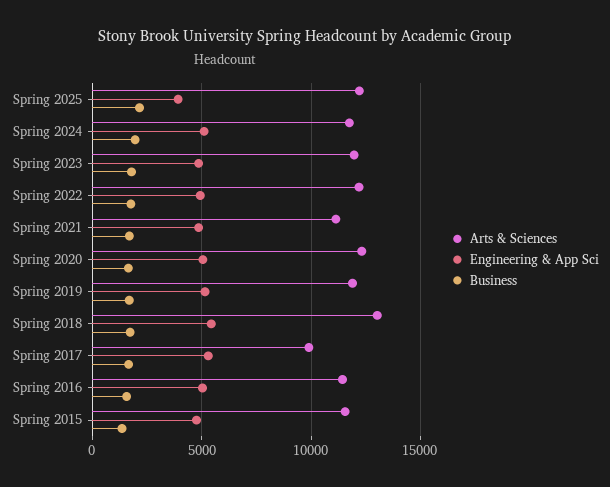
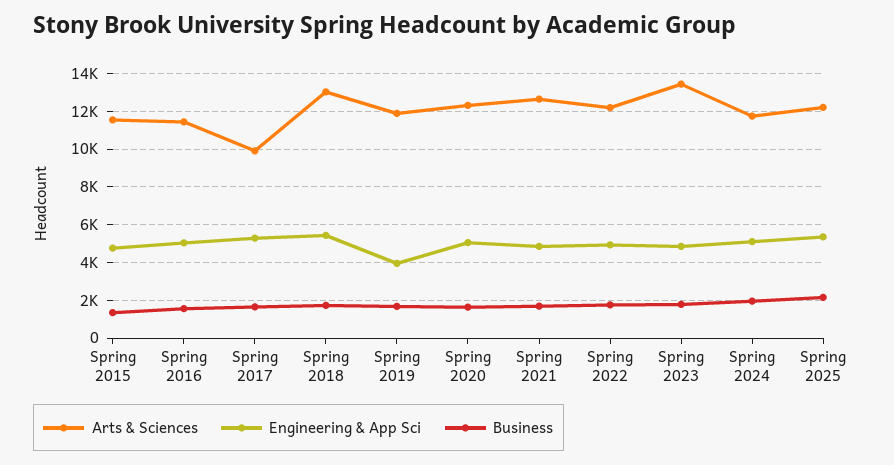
  {
    "Arts & Sciences": {
      "Spring 2025": 12000,
      "Spring 2024": 12000,
-     "Spring 2023": 12000,
+     "Spring 2023": 13500,
      "Spring 2022": 12000,
-     "Spring 2021": 11000,
+     "Spring 2021": 12500,
      "Spring 2020": 12500,
      "Spring 2019": 12000,
      "Spring 2018": 13000,
      "Spring 2017": 10000,
      "Spring 2016": 11500,
      "Spring 2015": 11500
    },
    "Engineering & App Sci": {
-     "Spring 2025": 4000,
+     "Spring 2025": 5500,
      "Spring 2024": 5000,
      "Spring 2023": 5000,
      "Spring 2022": 5000,
      "Spring 2021": 5000,
      "Spring 2020": 5000,
-     "Spring 2019": 5000,
+     "Spring 2019": 4000,
      "Spring 2018": 5500,
      "Spring 2017": 5500,
      "Spring 2016": 5000,
      "Spring 2015": 5000
    },
    "Business": {
      "Spring 2025": 2000,
      "Spring 2024": 2000,
      "Spring 2023": 2000,
      "Spring 2022": 2000,
      "Spring 2021": 1500,
      "Spring 2020": 1500,
      "Spring 2019": 1500,
      "Spring 2018": 1500,
      "Spring 2017": 1500,
      "Spring 2016": 1500,
      "Spring 2015": 1500
    }
  }

